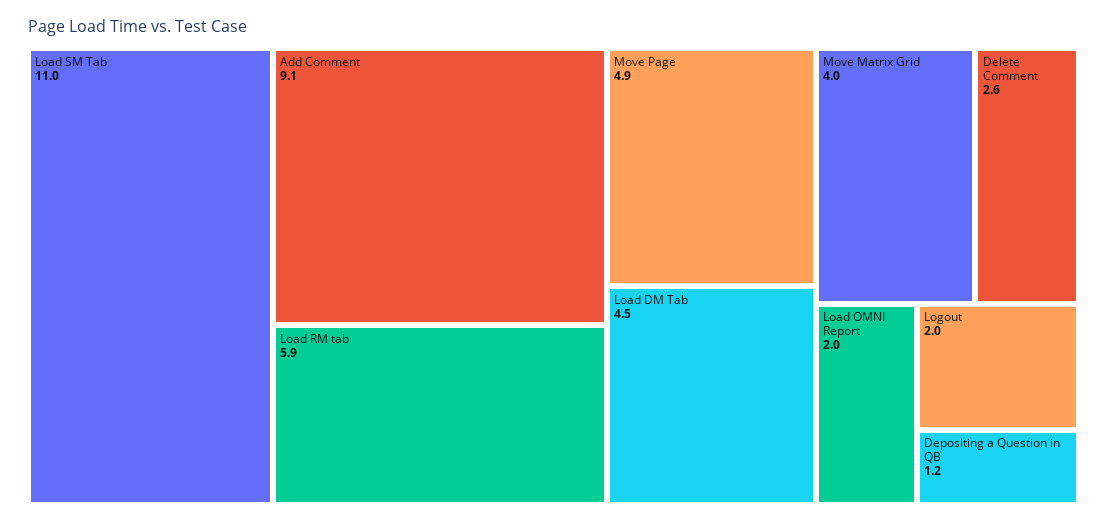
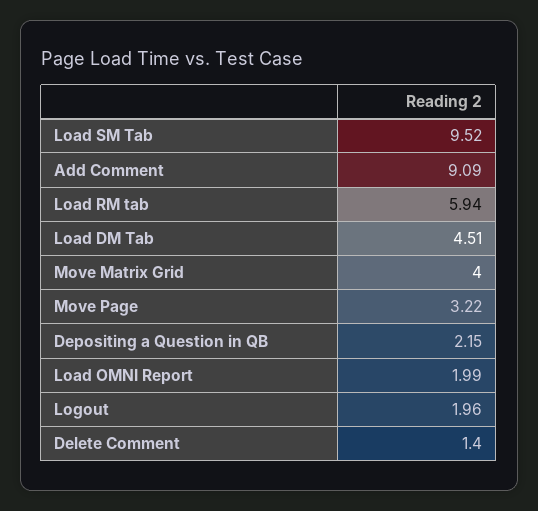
  {
-   "Load SM Tab": 11,
+   "Load SM Tab": 9.52,
    "Add Comment": 9.09,
    "Load RM tab": 5.94,
-   "Move Page": 4.9,
+   "Move Page": 3.22,
    "Load DM Tab": 4.51,
    "Move Matrix Grid": 4,
-   "Delete Comment": 2.6,
+   "Delete Comment": 1.4,
    "Load OMNI Report": 1.99,
    "Logout": 1.96,
-   "Depositing a Question in QB": 1.2
+   "Depositing a Question in QB": 2.15
  }

